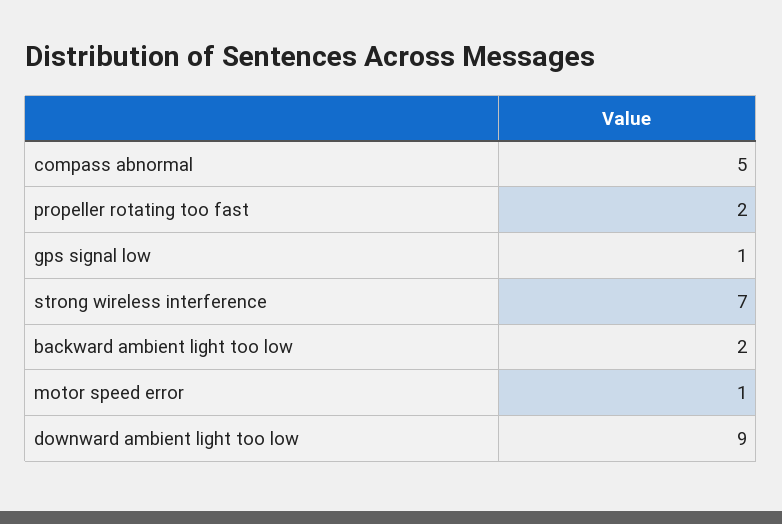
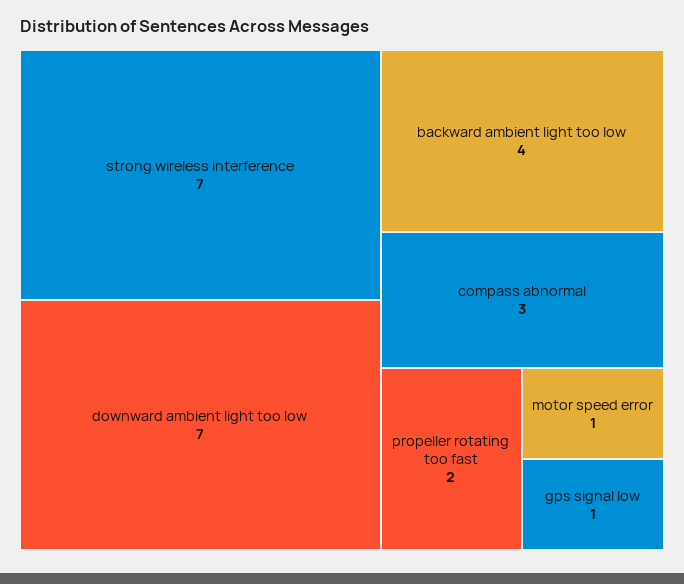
  {
-   "compass abnormal": 5,
+   "compass abnormal": 3,
    "propeller rotating too fast": 2,
    "gps signal low": 1,
    "strong wireless interference": 7,
-   "backward ambient light too low": 2,
+   "backward ambient light too low": 4,
    "motor speed error": 1,
-   "downward ambient light too low": 9
+   "downward ambient light too low": 7
  }

